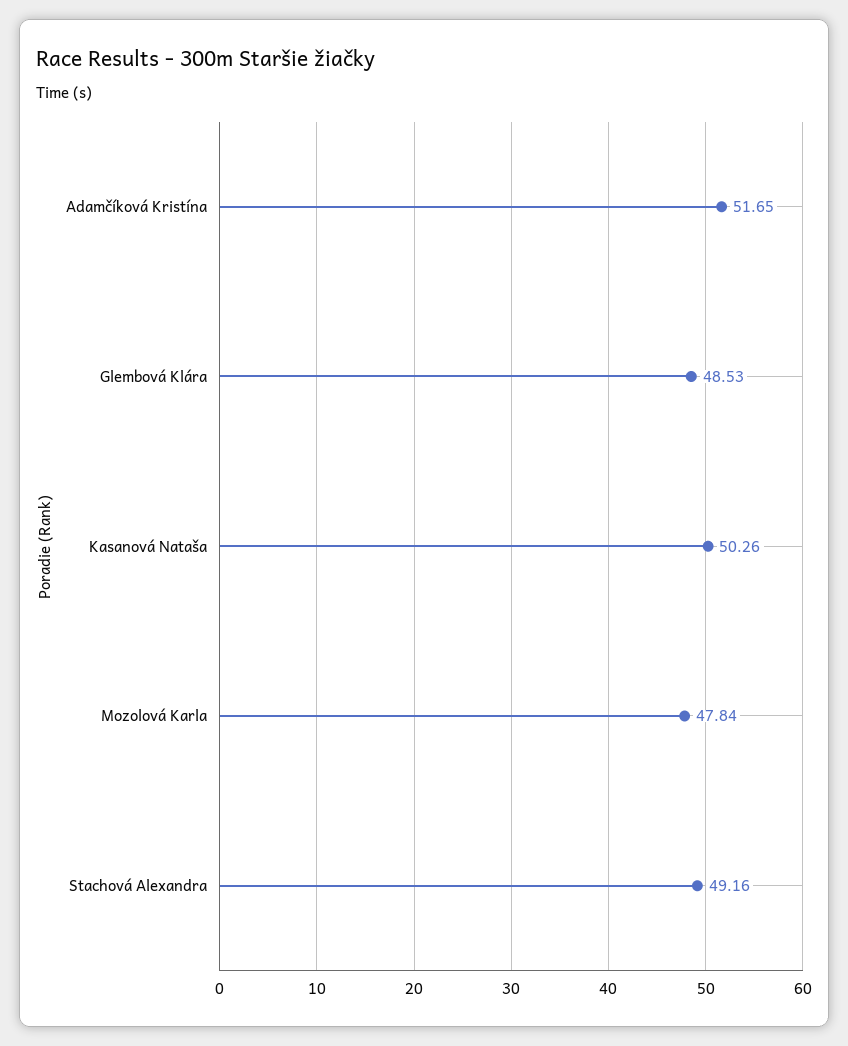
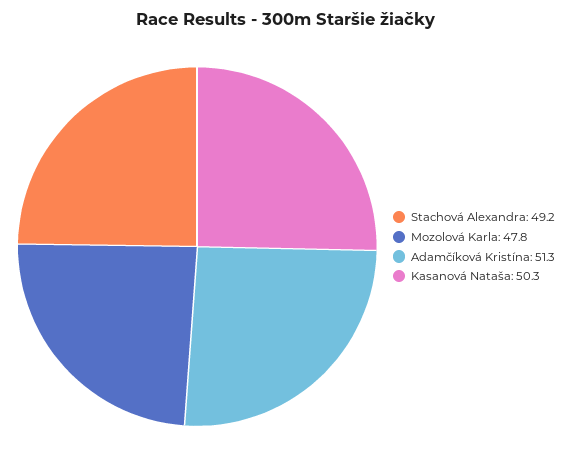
  {
-   "Adamčíková Kristína": 51.65,
+   "Adamčíková Kristína": 51.3,
-   "Glembová Klára": 48.53,
    "Kasanová Nataša": 50.26,
    "Mozolová Karla": 47.84,
    "Stachová Alexandra": 49.16
  }

